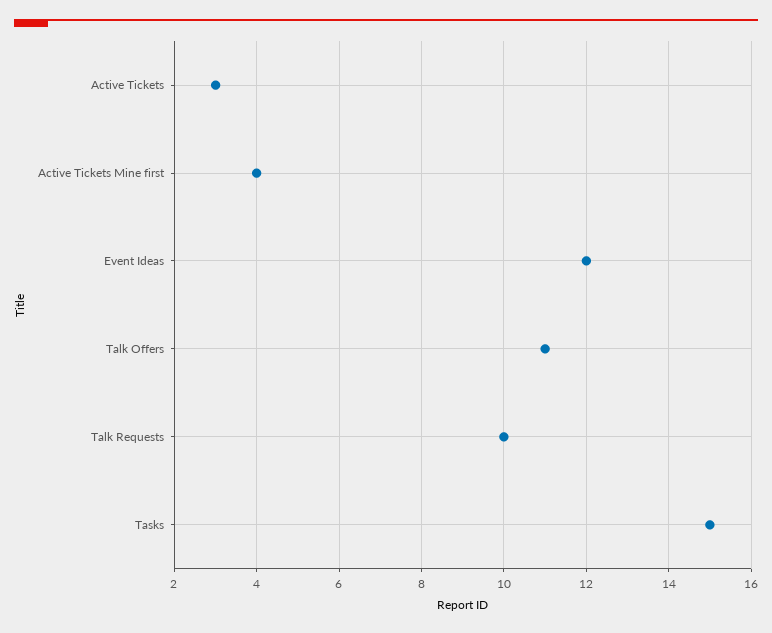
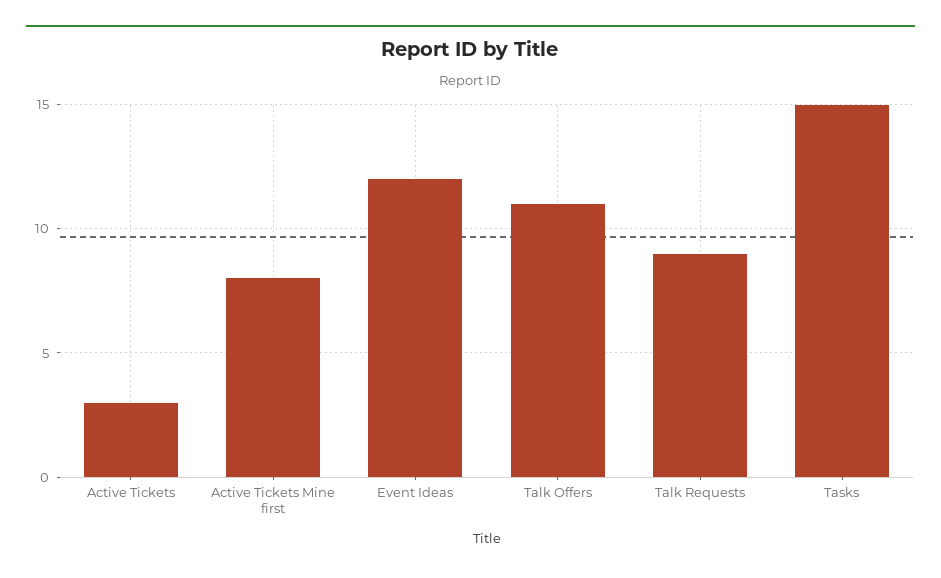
  {
    "Active Tickets": 3,
-   "Active Tickets Mine first": 4,
+   "Active Tickets Mine first": 8,
    "Event Ideas": 12,
    "Talk Offers": 11,
-   "Talk Requests": 10,
+   "Talk Requests": 9,
    "Tasks": 15
  }

